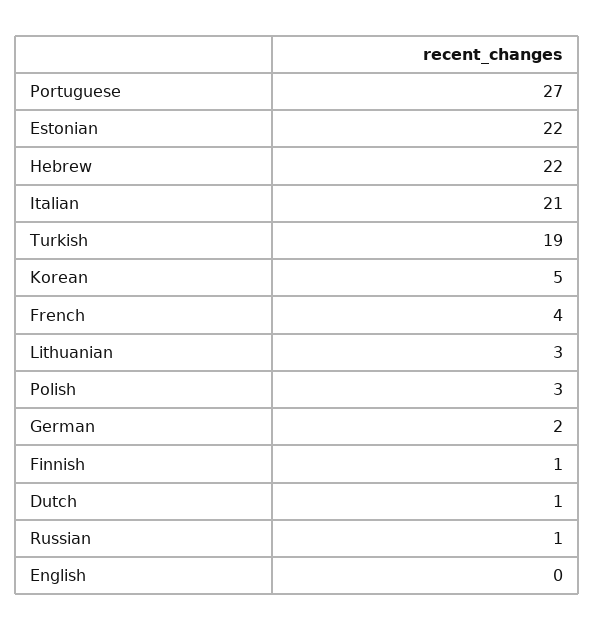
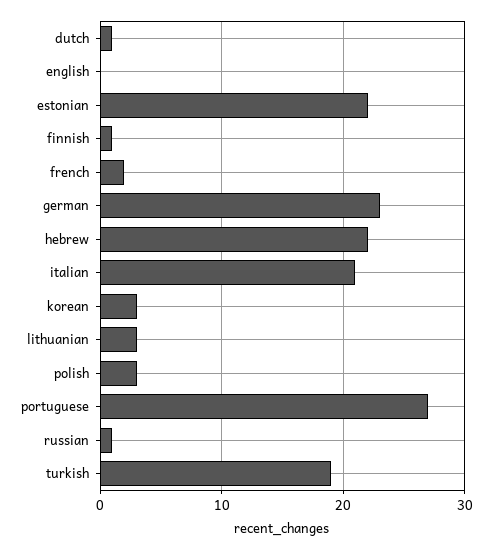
  {
    "Portuguese": 27,
    "Estonian": 22,
    "Hebrew": 22,
    "Italian": 21,
    "Turkish": 19,
-   "Korean": 5,
+   "Korean": 3,
-   "French": 4,
+   "French": 2,
    "Lithuanian": 3,
    "Polish": 3,
-   "German": 2,
+   "German": 23,
    "Finnish": 1,
    "Dutch": 1,
    "Russian": 1,
    "English": 0
  }

